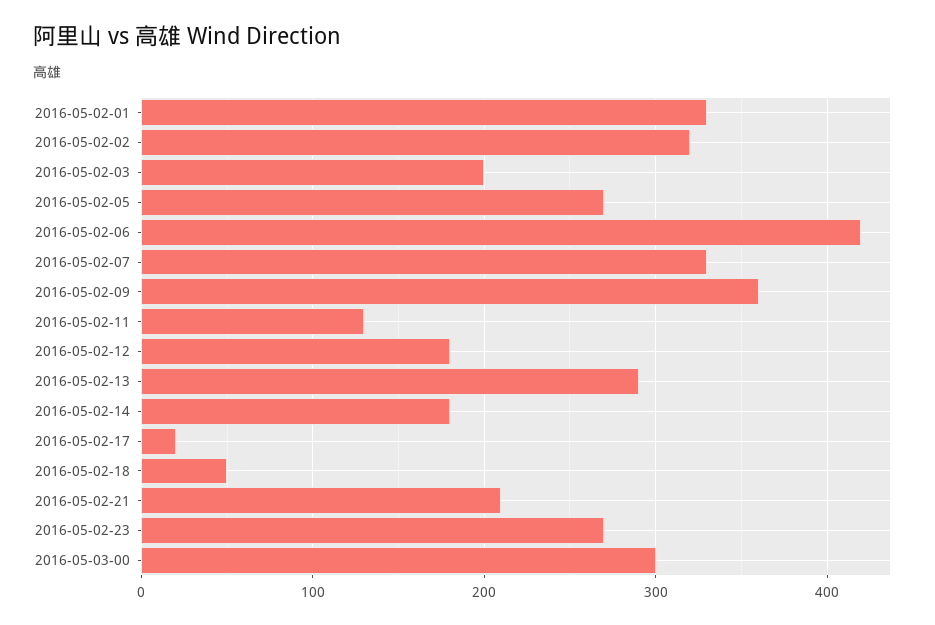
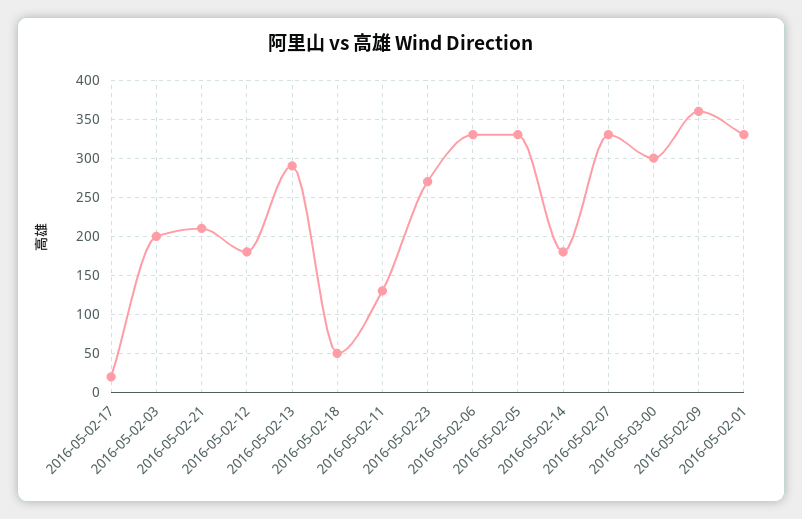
  {
    "2016-05-02-01": 330,
-   "2016-05-02-02": 320,
    "2016-05-02-03": 200,
-   "2016-05-02-05": 270,
+   "2016-05-02-05": 330,
-   "2016-05-02-06": 420,
+   "2016-05-02-06": 330,
    "2016-05-02-07": 330,
    "2016-05-02-09": 360,
    "2016-05-02-11": 130,
    "2016-05-02-12": 180,
    "2016-05-02-13": 290,
    "2016-05-02-14": 180,
    "2016-05-02-17": 20,
    "2016-05-02-18": 50,
    "2016-05-02-21": 210,
    "2016-05-02-23": 270,
    "2016-05-03-00": 300
  }

